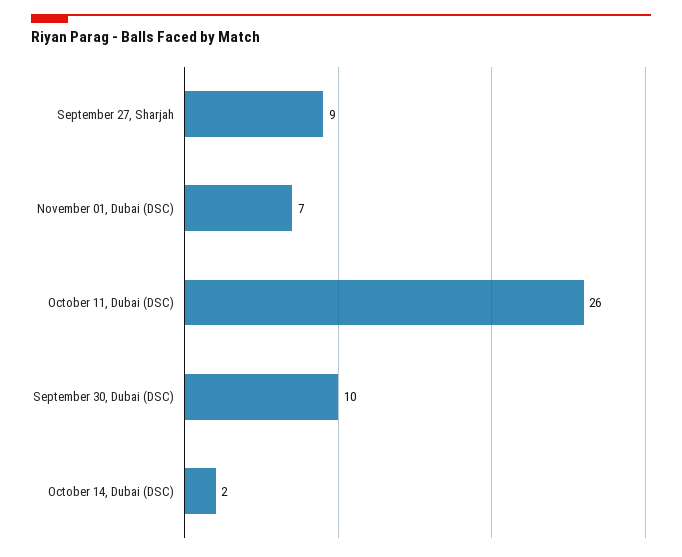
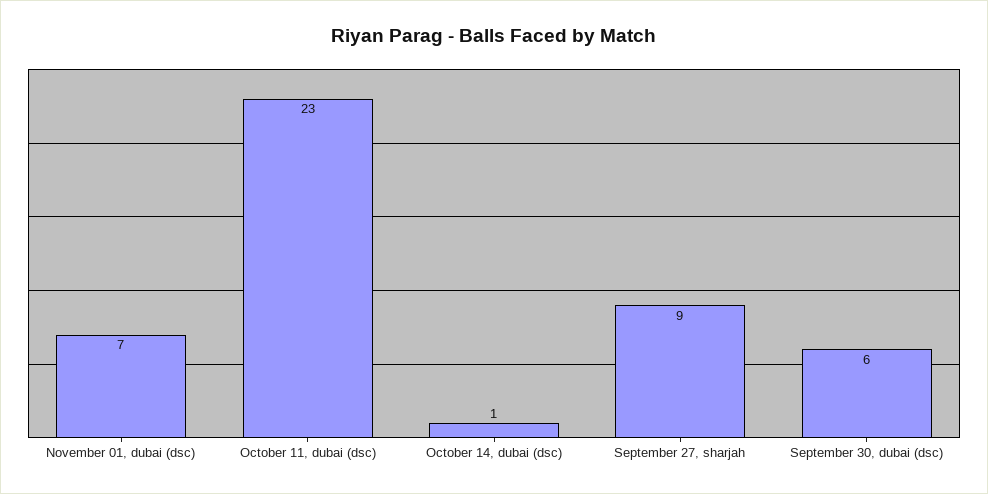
  {
    "September 27, Sharjah": 9,
    "November 01, Dubai (DSC)": 7,
-   "October 11, Dubai (DSC)": 26,
+   "October 11, Dubai (DSC)": 23,
-   "September 30, Dubai (DSC)": 10,
+   "September 30, Dubai (DSC)": 6,
-   "October 14, Dubai (DSC)": 2
+   "October 14, Dubai (DSC)": 1
  }

